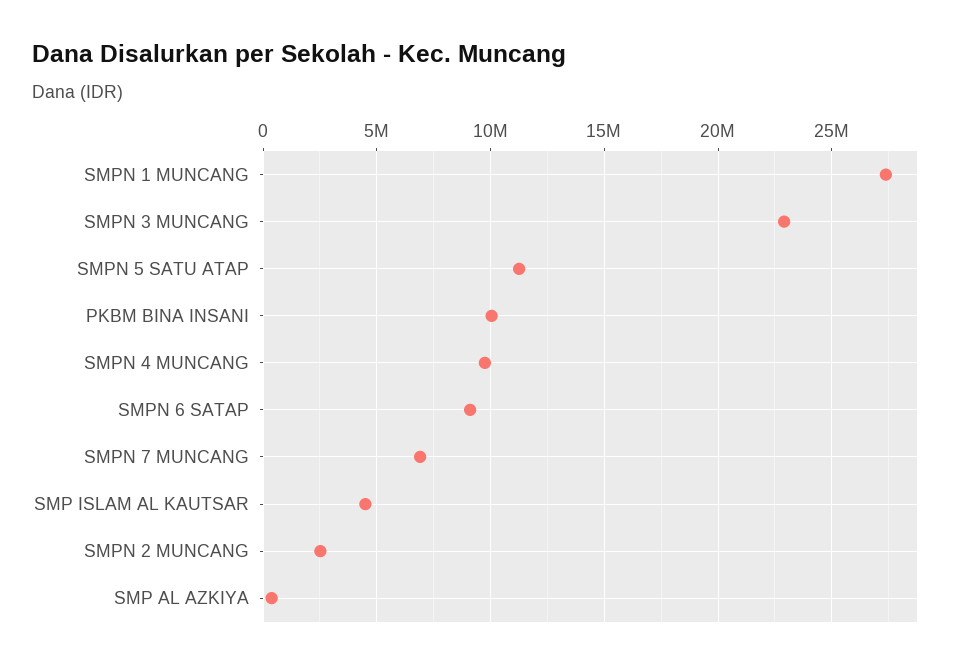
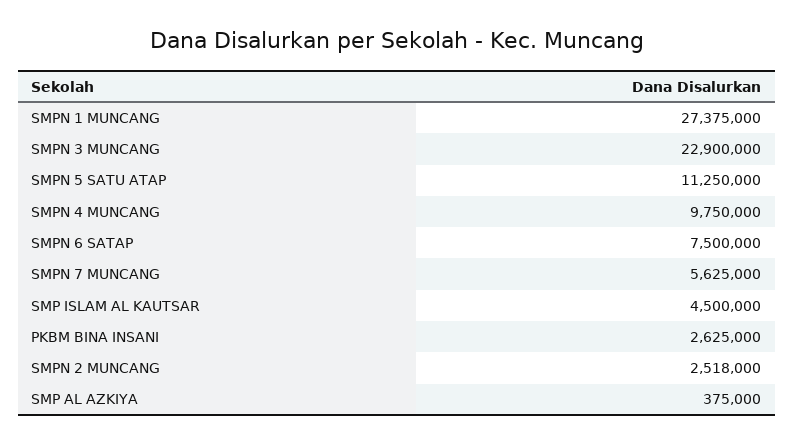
  {
    "SMPN 1 MUNCANG": 27375000,
    "SMPN 3 MUNCANG": 22900000,
    "SMPN 5 SATU ATAP": 11250000,
-   "PKBM BINA INSANI": 10000000,
+   "PKBM BINA INSANI": 2625000,
    "SMPN 4 MUNCANG": 9750000,
-   "SMPN 6 SATAP": 9000000,
+   "SMPN 6 SATAP": 7500000,
-   "SMPN 7 MUNCANG": 7000000,
+   "SMPN 7 MUNCANG": 5625000,
    "SMP ISLAM AL KAUTSAR": 4500000,
    "SMPN 2 MUNCANG": 2518000,
    "SMP AL AZKIYA": 375000
  }

